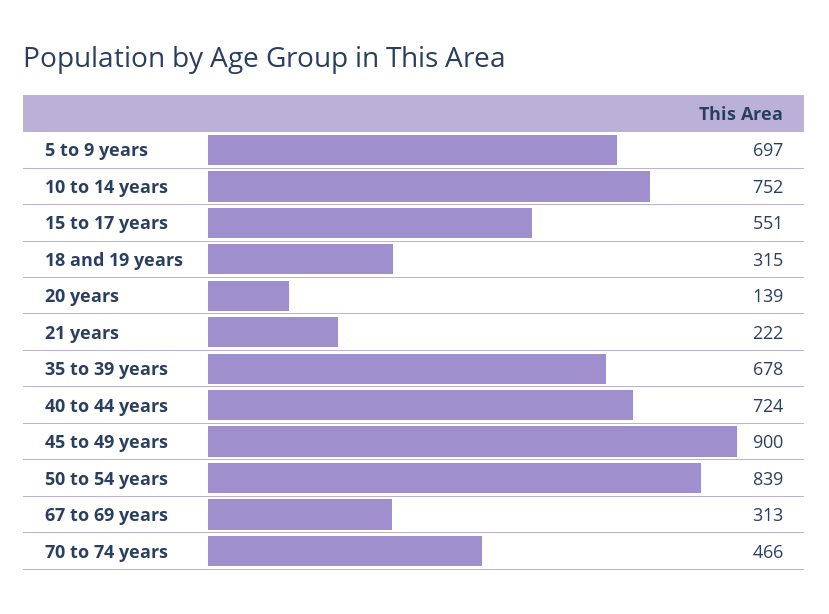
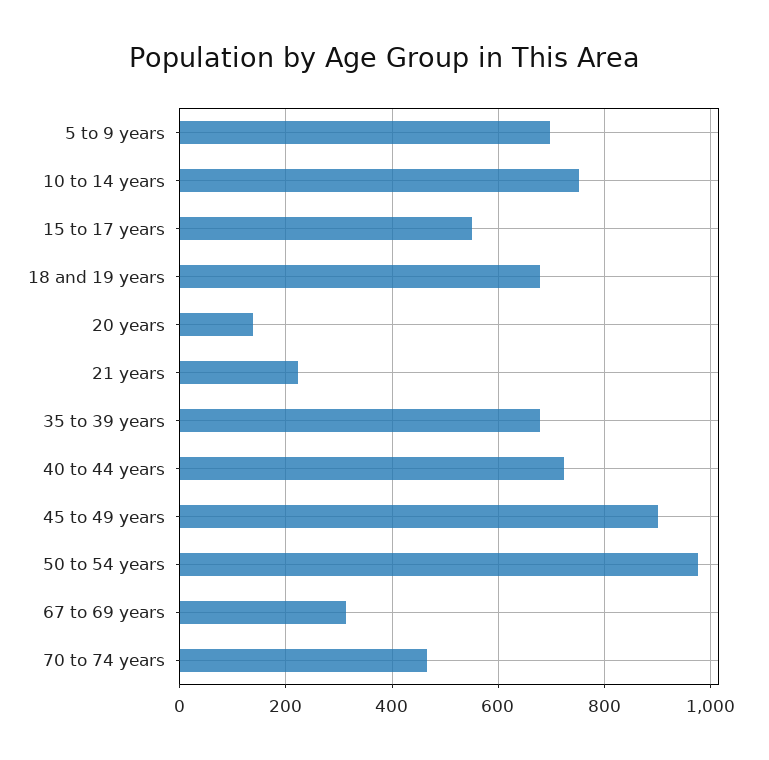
  {
    "5 to 9 years": 697,
    "10 to 14 years": 752,
    "15 to 17 years": 551,
-   "18 and 19 years": 315,
+   "18 and 19 years": 680,
    "20 years": 139,
    "21 years": 222,
    "35 to 39 years": 678,
    "40 to 44 years": 724,
    "45 to 49 years": 900,
-   "50 to 54 years": 839,
+   "50 to 54 years": 980,
    "67 to 69 years": 313,
    "70 to 74 years": 466
  }

